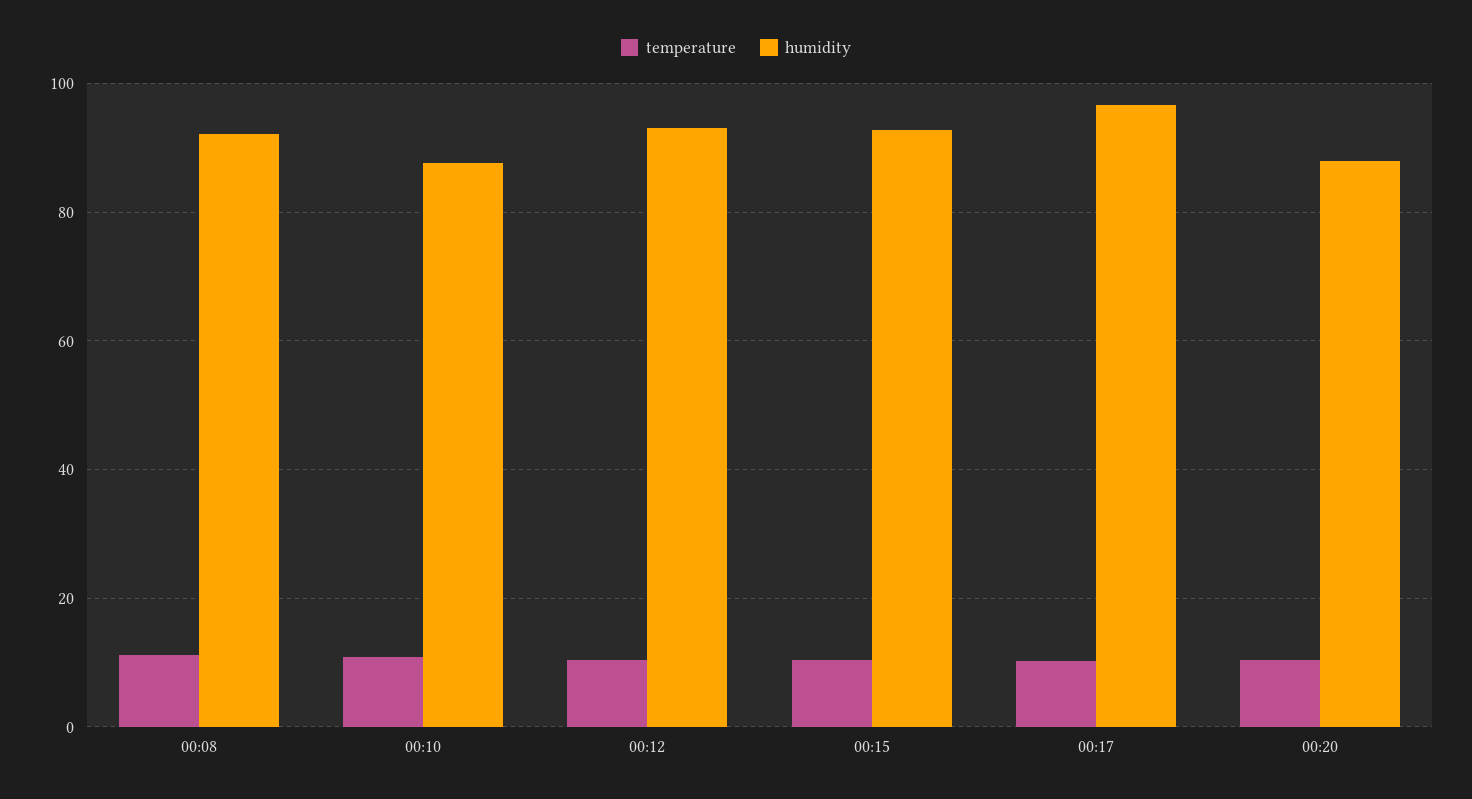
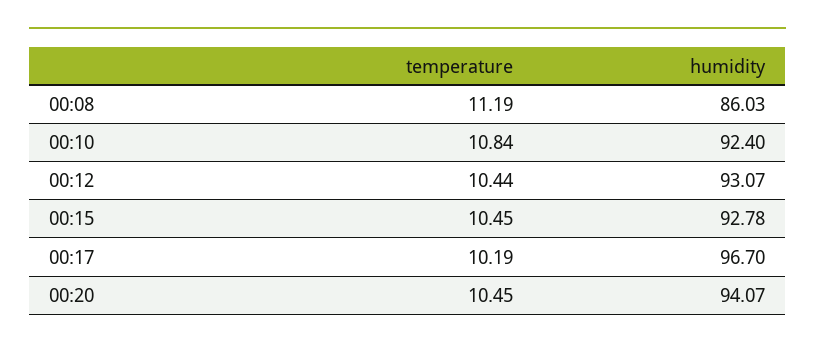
  {
    "temperature": {
      "00:08": 11.19,
      "00:10": 10.84,
      "00:12": 10.44,
      "00:15": 10.45,
      "00:17": 10.19,
      "00:20": 10.45
    },
    "humidity": {
-     "00:08": 92,
+     "00:08": 86.03,
-     "00:10": 88,
+     "00:10": 92.4,
      "00:12": 93.07,
      "00:15": 92.78,
      "00:17": 96.7,
-     "00:20": 88
+     "00:20": 94.07
    }
  }

